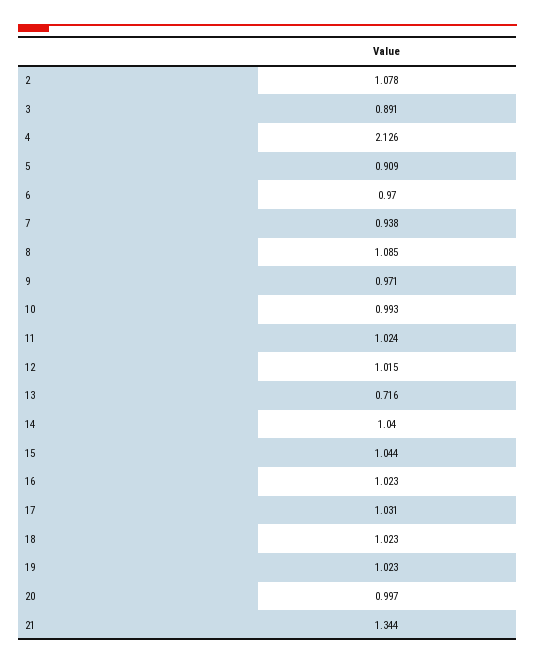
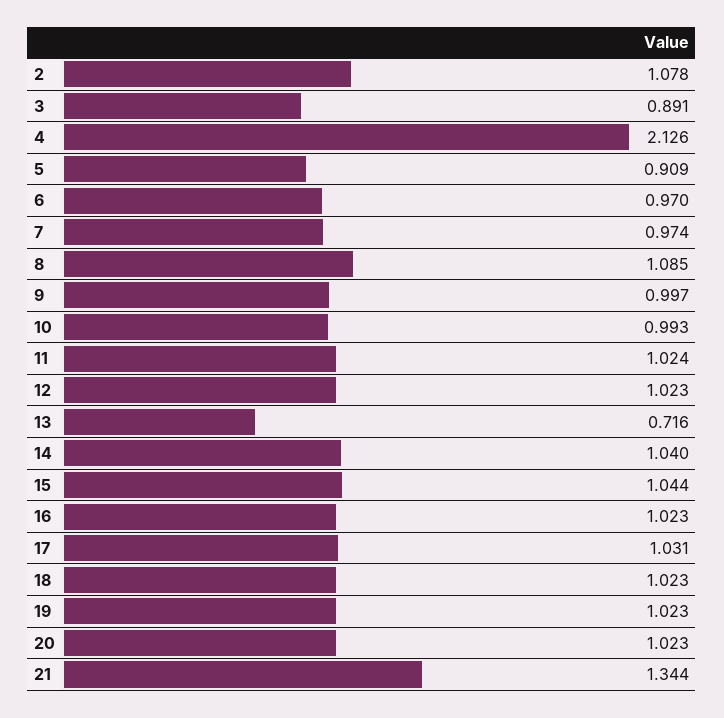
  {
    "2": 1.078,
    "3": 0.891,
    "4": 2.126,
    "5": 0.909,
    "6": 0.97,
-   "7": 0.938,
+   "7": 0.974,
    "8": 1.085,
-   "9": 0.971,
+   "9": 0.997,
    "10": 0.993,
    "11": 1.024,
-   "12": 1.015,
+   "12": 1.023,
    "13": 0.716,
    "14": 1.04,
    "15": 1.044,
    "16": 1.023,
    "17": 1.031,
    "18": 1.023,
    "19": 1.023,
-   "20": 0.997,
+   "20": 1.023,
    "21": 1.344
  }

